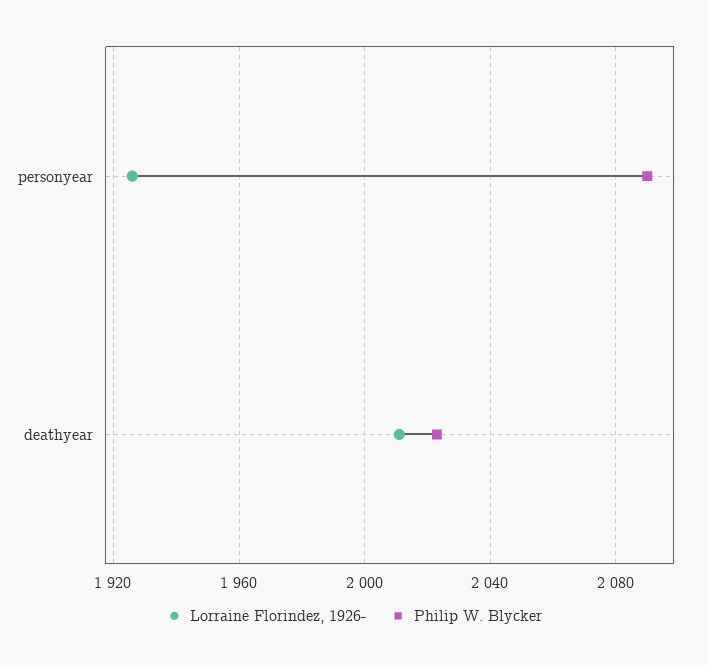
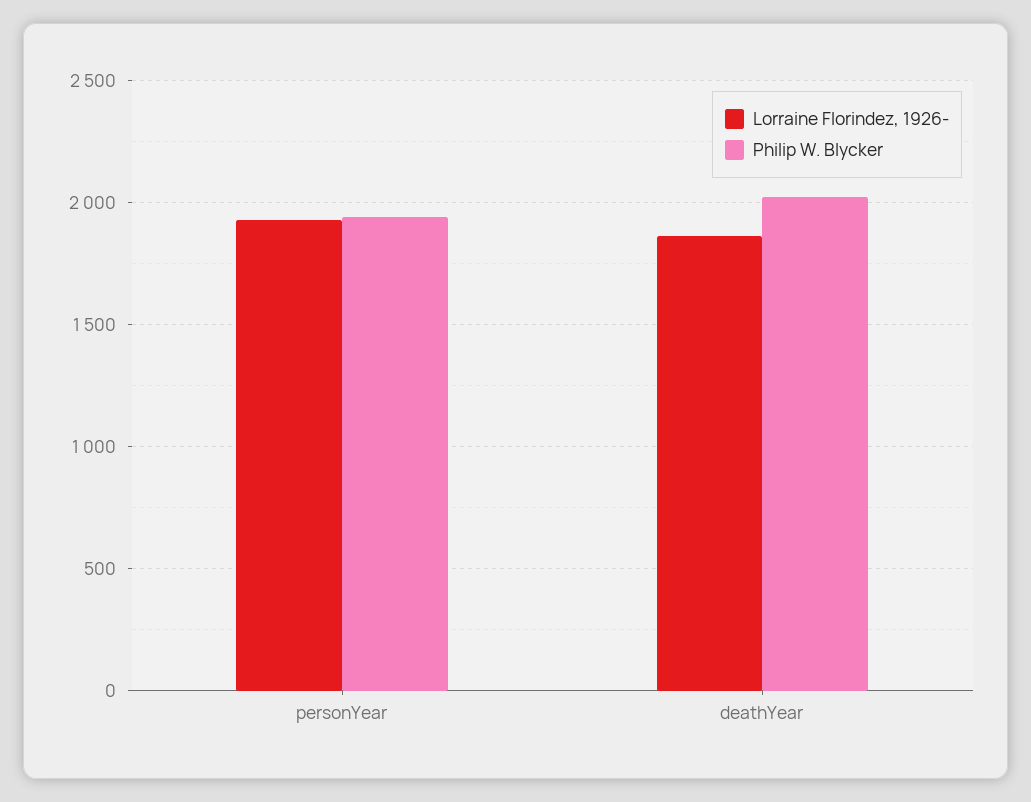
  {
    "Lorraine Florindez, 1926-": {
      "personyear": 1925,
-     "deathyear": 2010
+     "deathyear": 1850
    },
    "Philip W. Blycker": {
-     "personyear": 2090,
+     "personyear": 1950,
      "deathyear": 2025
    }
  }

